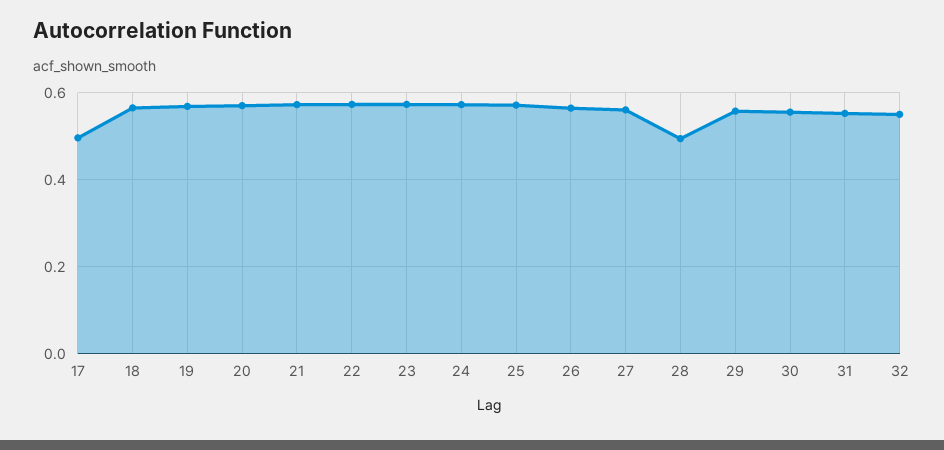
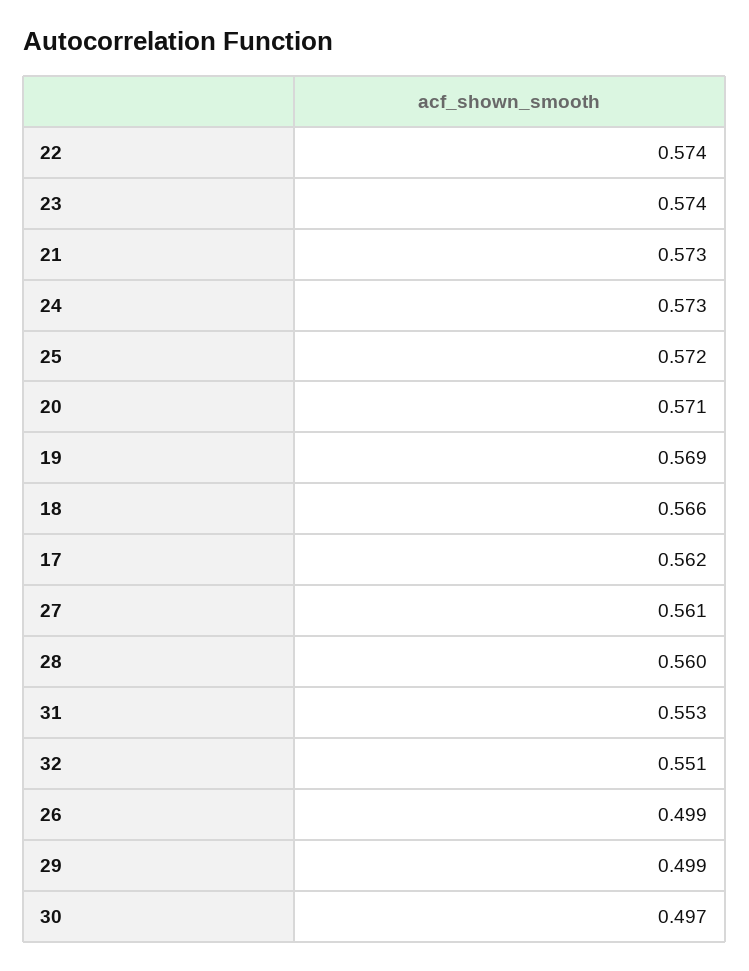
  {
-   "17": 0.5,
+   "17": 0.562,
    "18": 0.566,
    "19": 0.569,
    "20": 0.571,
    "21": 0.573,
    "22": 0.574,
    "23": 0.574,
    "24": 0.573,
    "25": 0.572,
-   "26": 0.56,
+   "26": 0.499,
    "27": 0.561,
-   "28": 0.5,
+   "28": 0.56,
-   "29": 0.56,
+   "29": 0.499,
-   "30": 0.56,
+   "30": 0.497,
    "31": 0.553,
    "32": 0.551
  }

